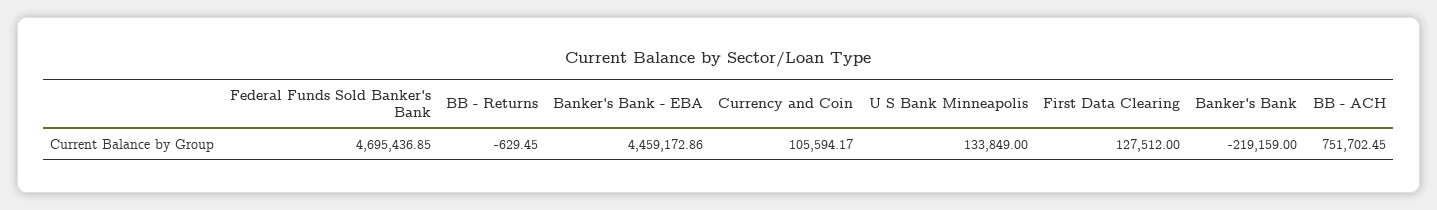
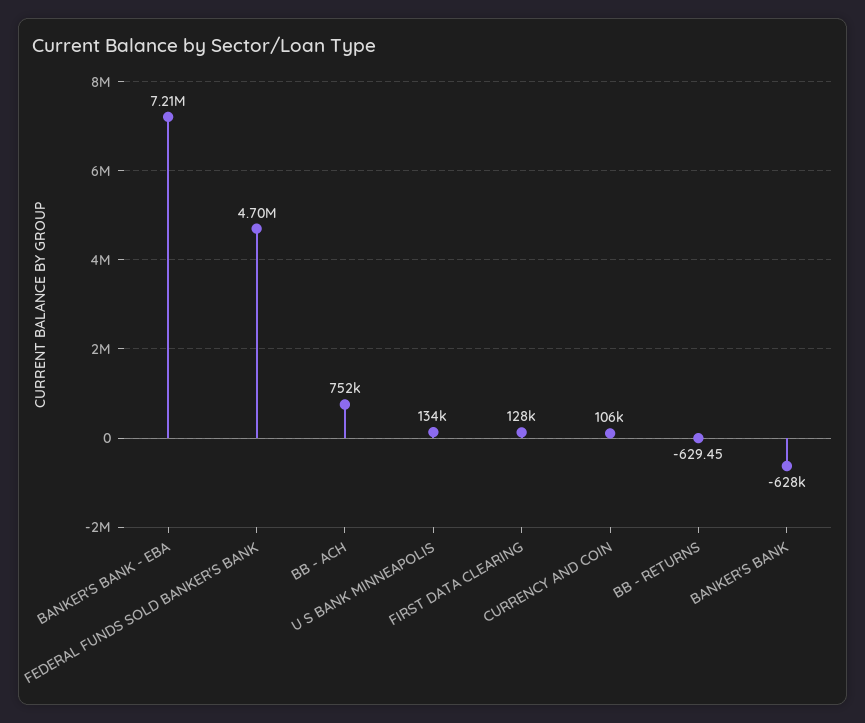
  {
    "Federal Funds Sold Banker's Bank": 4695436.85,
    "BB - Returns": -629.45,
-   "Banker's Bank - EBA": 4459172.86,
+   "Banker's Bank - EBA": 7210000,
    "Currency and Coin": 105594.17,
    "U S Bank Minneapolis": 133849,
    "First Data Clearing": 127512,
-   "Banker's Bank": -219159,
+   "Banker's Bank": -628000,
    "BB - ACH": 751702.45
  }

